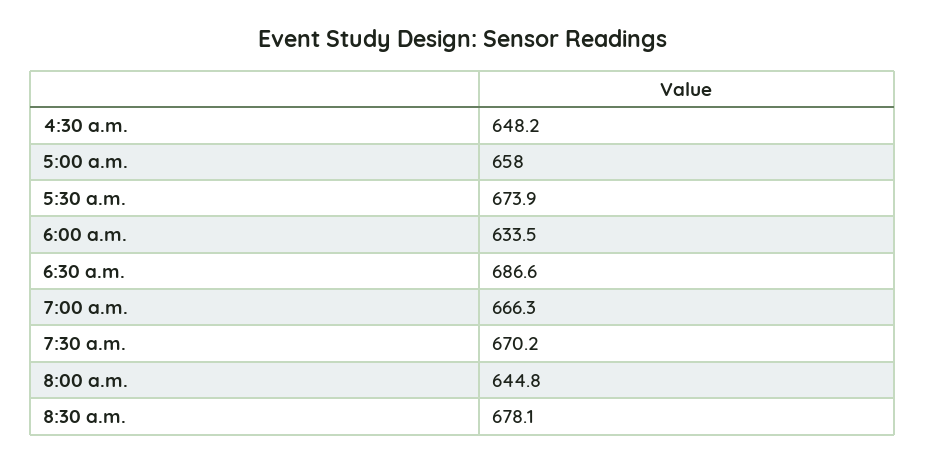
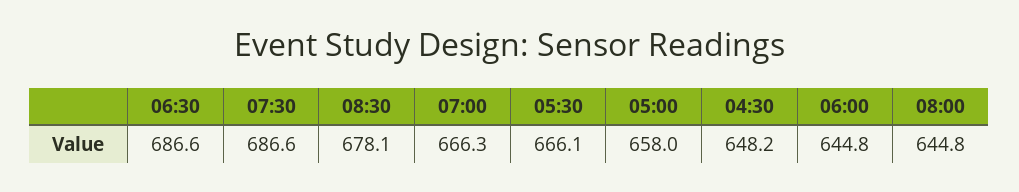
  {
    "4:30 a.m.": 648.2,
    "5:00 a.m.": 658,
-   "5:30 a.m.": 673.9,
+   "5:30 a.m.": 666.1,
-   "6:00 a.m.": 633.5,
+   "6:00 a.m.": 644.8,
    "6:30 a.m.": 686.6,
    "7:00 a.m.": 666.3,
-   "7:30 a.m.": 670.2,
+   "7:30 a.m.": 686.6,
    "8:00 a.m.": 644.8,
    "8:30 a.m.": 678.1
  }

